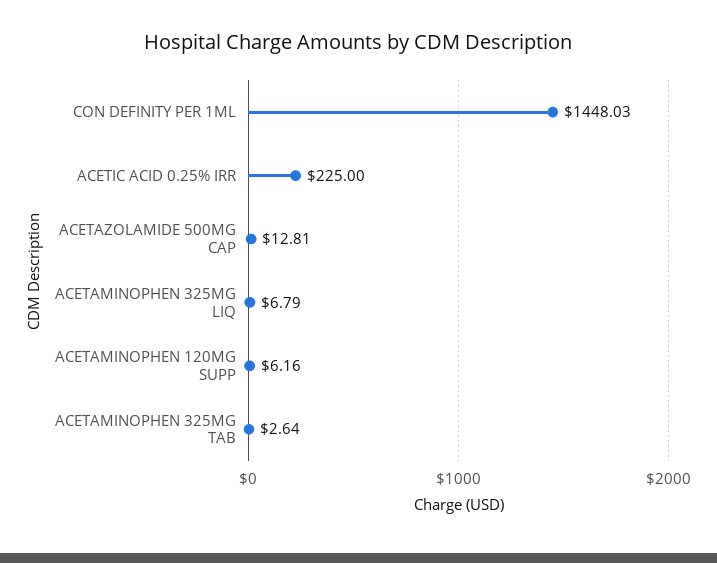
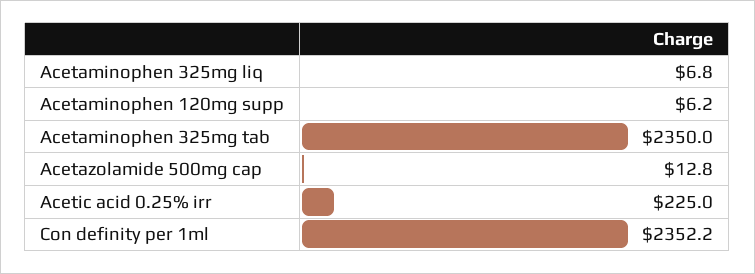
  {
-   "CON DEFINITY PER 1ML": 1448.03,
+   "CON DEFINITY PER 1ML": 2352.2,
    "ACETIC ACID 0.25% IRR": 225,
    "ACETAZOLAMIDE 500MG CAP": 12.81,
    "ACETAMINOPHEN 325MG LIQ": 6.79,
    "ACETAMINOPHEN 120MG SUPP": 6.16,
-   "ACETAMINOPHEN 325MG TAB": 2.64
+   "ACETAMINOPHEN 325MG TAB": 2350
  }

